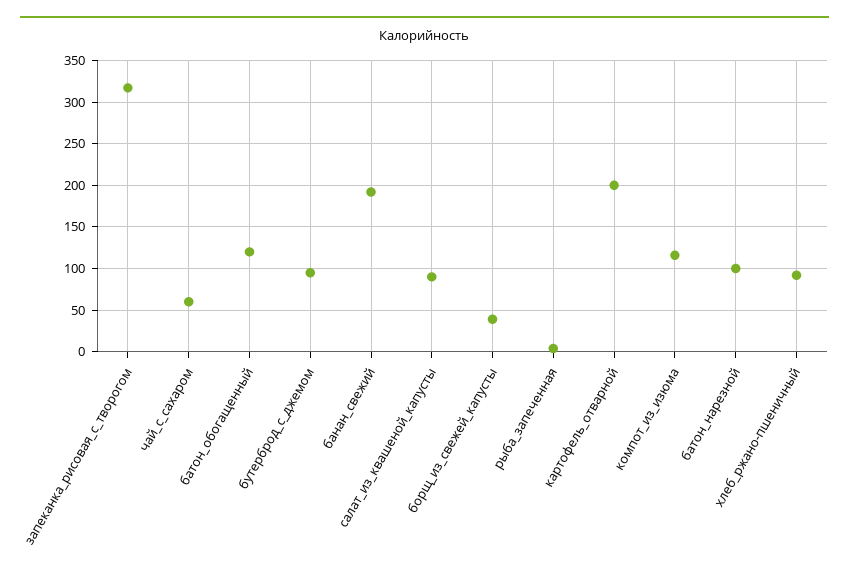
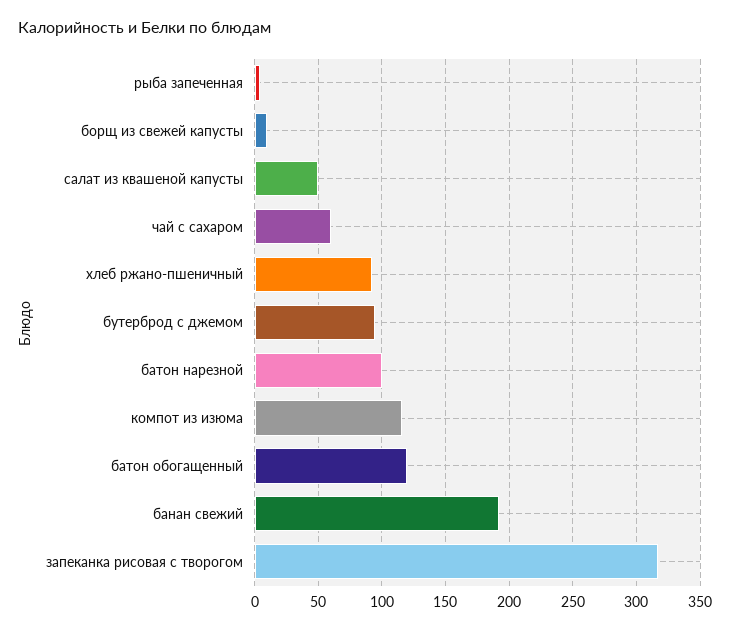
  {
    "запеканка_рисовая_с_творогом": 315,
    "чай_с_сахаром": 60,
    "батон_обогащенный": 120,
    "бутерброд_с_джемом": 95,
    "банан_свежий": 190,
-   "салат_из_квашеной_капусты": 90,
+   "салат_из_квашеной_капусты": 50,
-   "борщ_из_свежей_капусты": 40,
+   "борщ_из_свежей_капусты": 10,
    "рыба_запеченная": 5,
-   "картофель_отварной": 200,
    "компот_из_изюма": 115,
    "батон_нарезной": 100,
    "хлеб_ржано-пшеничный": 90
  }

